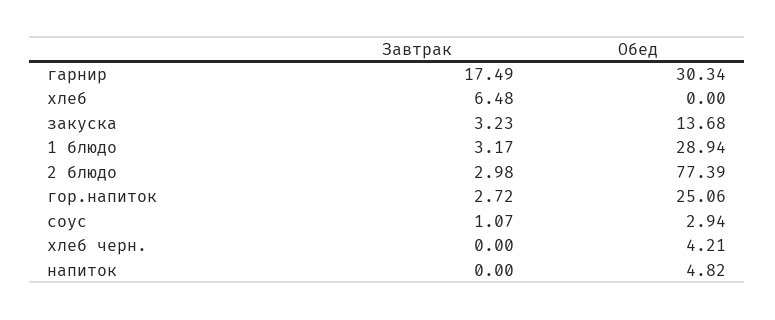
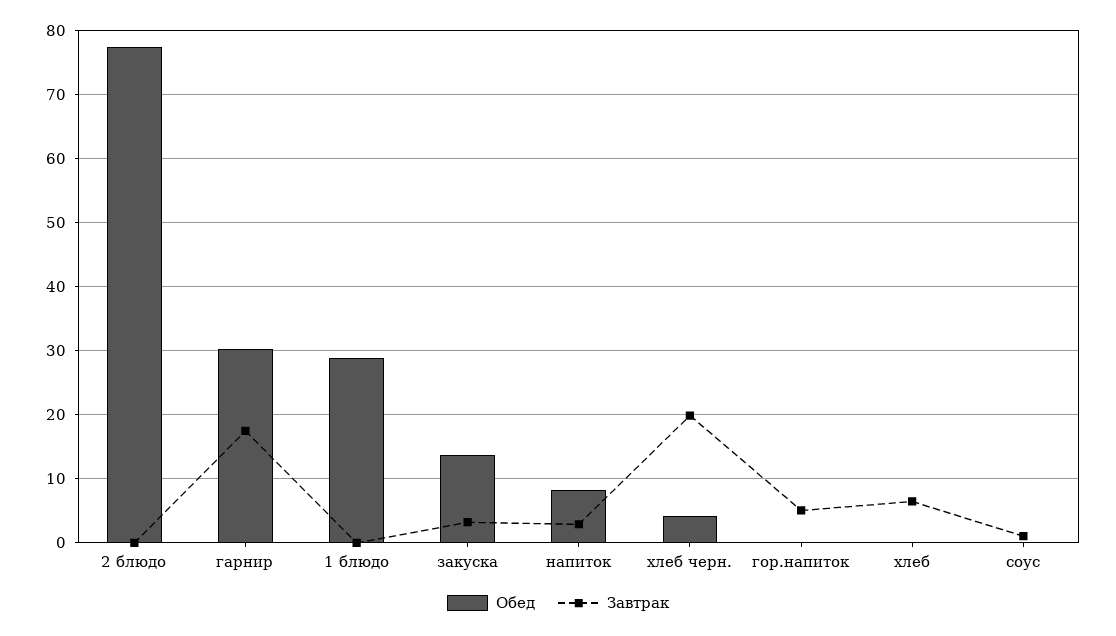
  {
    "Завтрак": {
      "гарнир": 17.49,
      "хлеб": 6.48,
      "закуска": 3.23,
-     "1 блюдо": 3.17,
+     "1 блюдо": 0,
-     "2 блюдо": 2.98,
+     "2 блюдо": 0,
-     "гор.напиток": 2.72,
+     "гор.напиток": 5,
      "соус": 1.07,
-     "хлеб черн.": 0,
+     "хлеб черн.": 20,
-     "напиток": 0
+     "напиток": 3
    },
    "Обед": {
      "гарнир": 30.34,
      "хлеб": 0,
      "закуска": 13.68,
      "1 блюдо": 28.94,
      "2 блюдо": 77.39,
-     "гор.напиток": 25.06,
+     "гор.напиток": 0,
-     "соус": 2.94,
+     "соус": 0,
      "хлеб черн.": 4.21,
-     "напиток": 4.82
+     "напиток": 8
    }
  }

